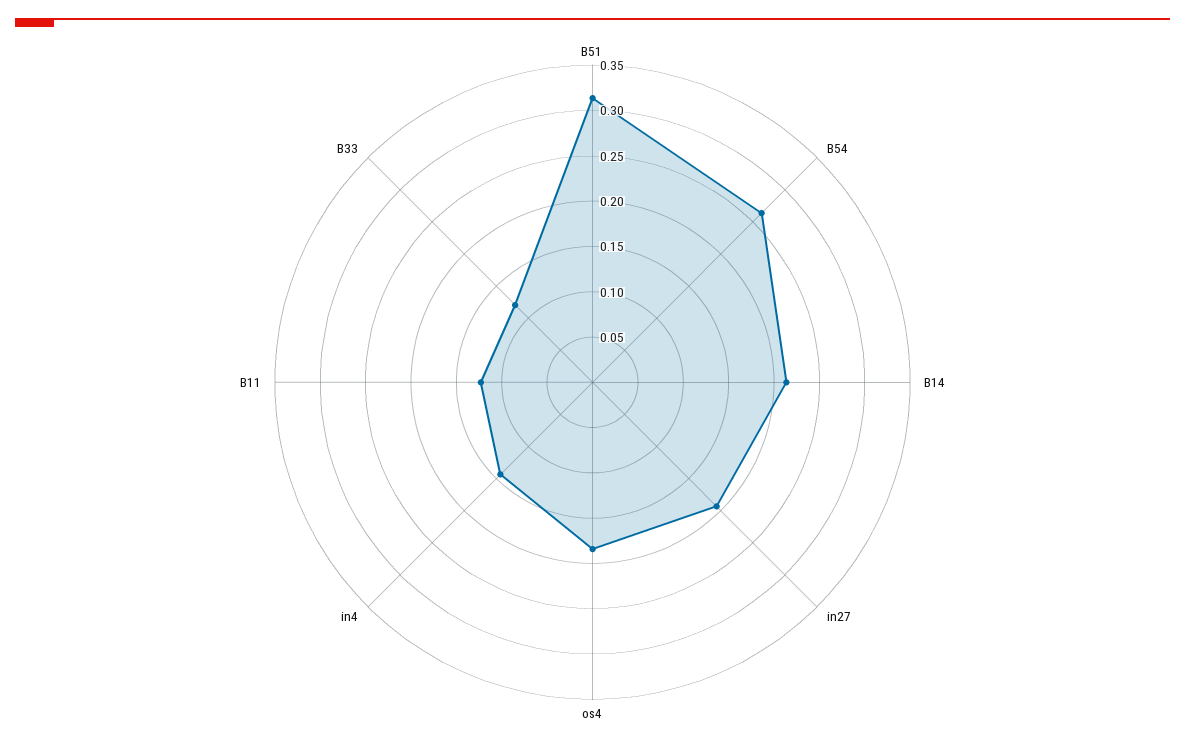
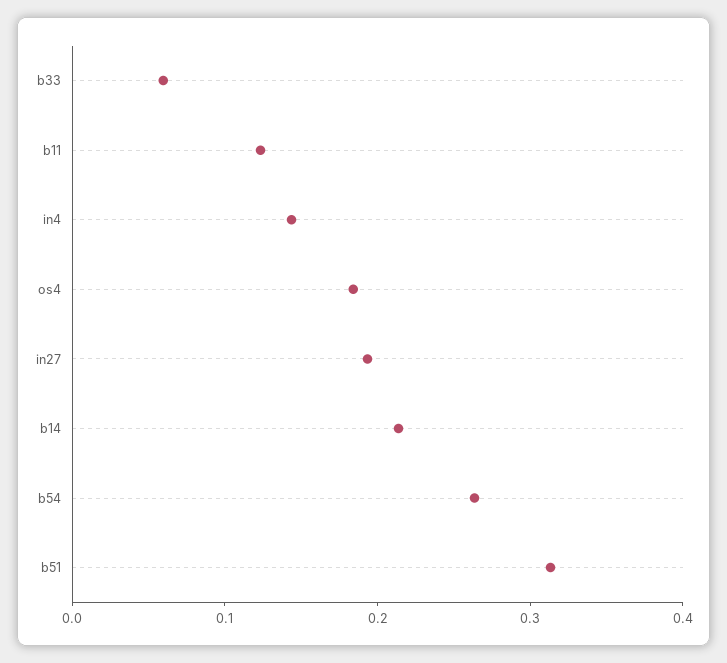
  {
    "B51": 0.31,
    "B54": 0.26,
    "B14": 0.21,
    "in27": 0.19,
    "os4": 0.18,
    "in4": 0.14,
    "B11": 0.12,
-   "B33": 0.12
+   "B33": 0.06
  }

